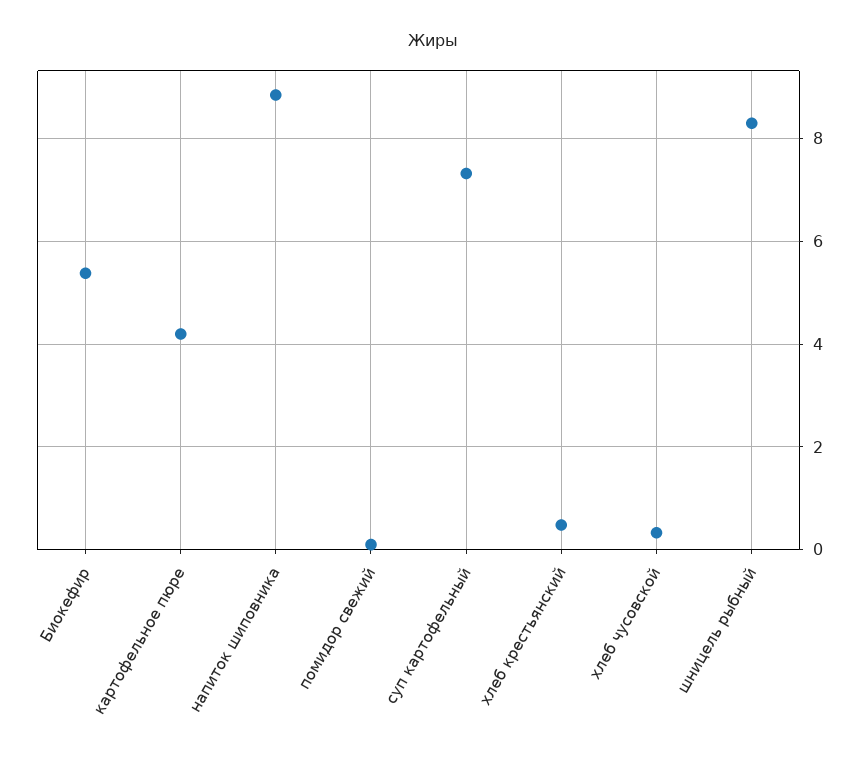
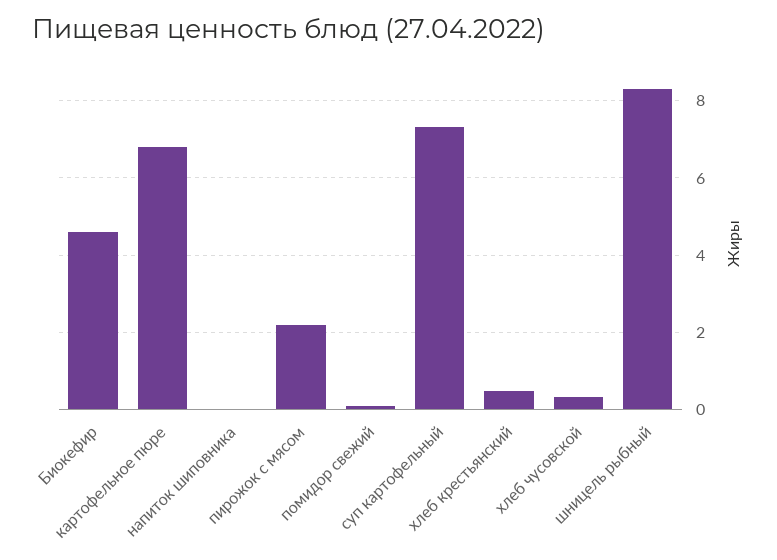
  {
-   "Биокефир": 5.4,
+   "Биокефир": 4.6,
-   "картофельное пюре": 4.2,
+   "картофельное пюре": 6.8,
-   "напиток шиповника": 8.8,
+   "напиток шиповника": 0,
    "помидор свежий": 0.2,
    "суп картофельный": 7.4,
    "хлеб крестьянский": 0.4,
    "хлеб чусовской": 0.4,
-   "шницель рыбный": 8.4
+   "шницель рыбный": 8.4,
+   "пирожок с мясом": 2.2
  }

